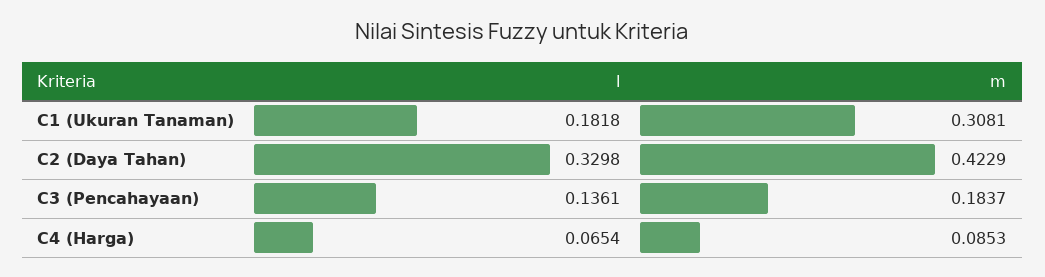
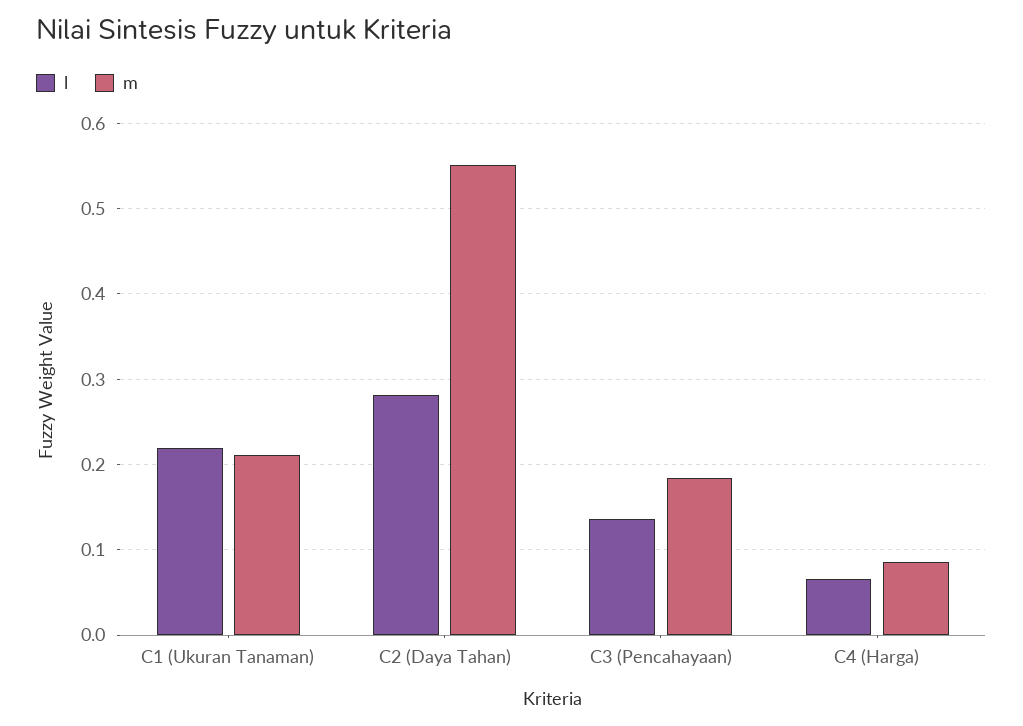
  {
    "l": {
-     "C1 (Ukuran Tanaman)": 0.1818,
+     "C1 (Ukuran Tanaman)": 0.22,
-     "C2 (Daya Tahan)": 0.3298,
+     "C2 (Daya Tahan)": 0.28,
      "C3 (Pencahayaan)": 0.1361,
      "C4 (Harga)": 0.0654
    },
    "m": {
-     "C1 (Ukuran Tanaman)": 0.3081,
+     "C1 (Ukuran Tanaman)": 0.21,
-     "C2 (Daya Tahan)": 0.4229,
+     "C2 (Daya Tahan)": 0.55,
      "C3 (Pencahayaan)": 0.1837,
      "C4 (Harga)": 0.0853
    }
  }

